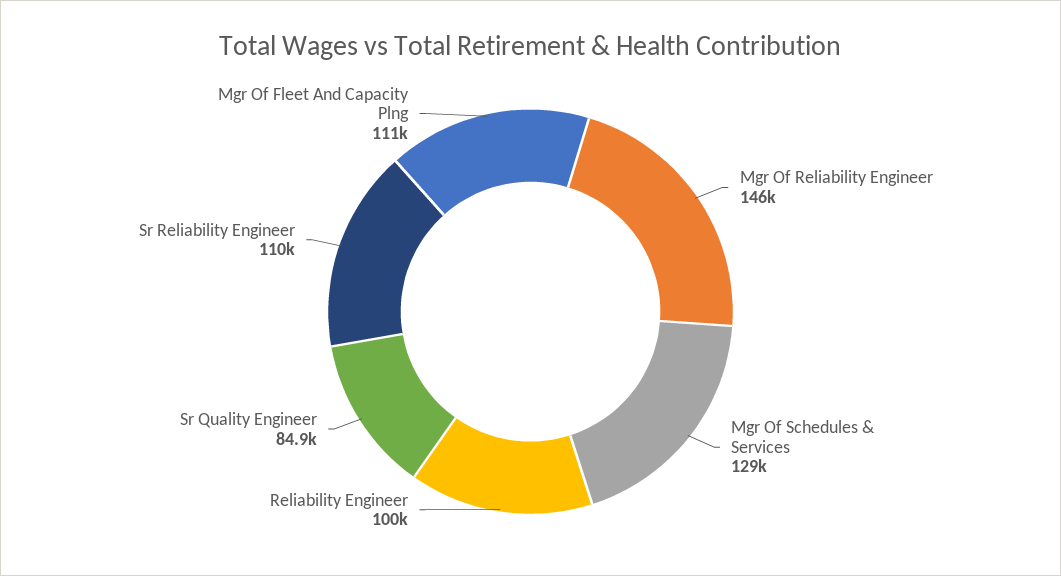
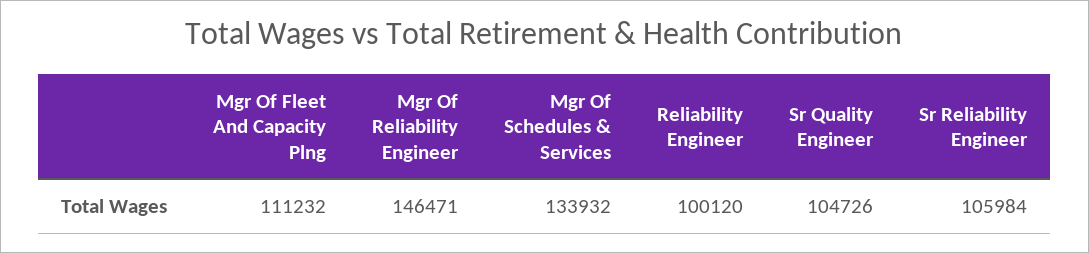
  {
    "Mgr Of Reliability Engineer": 146471,
-   "Mgr Of Schedules & Services": 129000,
+   "Mgr Of Schedules & Services": 133932,
    "Reliability Engineer": 100120,
-   "Sr Quality Engineer": 84900,
+   "Sr Quality Engineer": 104726,
-   "Sr Reliability Engineer": 110000,
+   "Sr Reliability Engineer": 105984,
    "Mgr Of Fleet And Capacity Plng": 111232
  }

